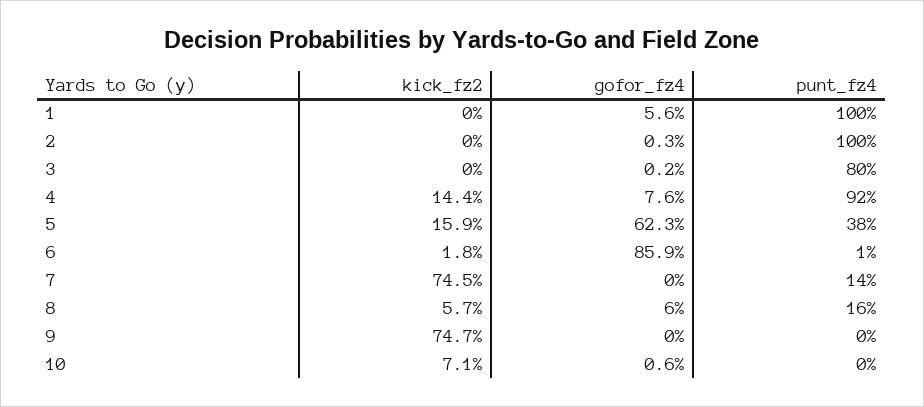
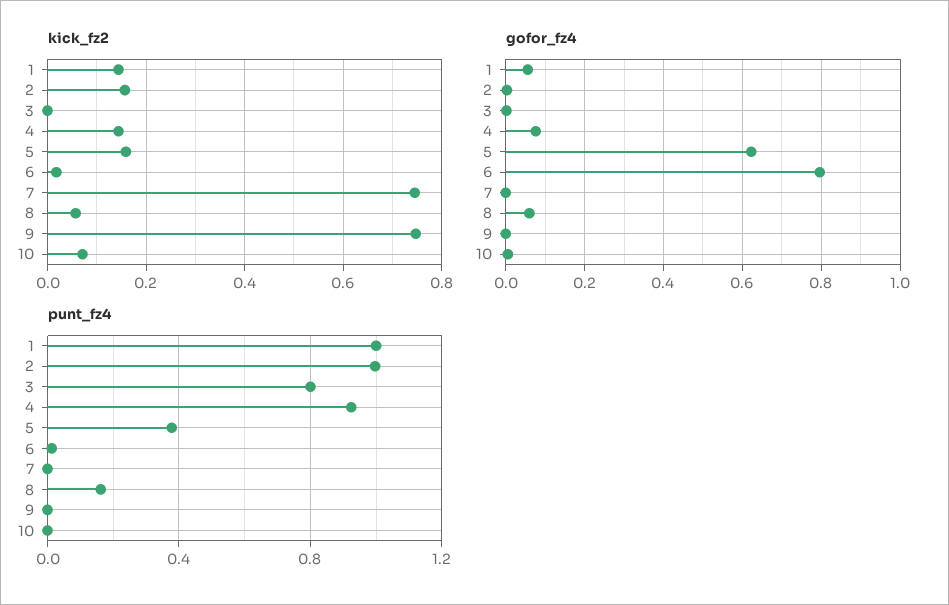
  {
    "kick_fz2": {
-     "1": 0,
+     "1": 0.14,
-     "2": 0,
+     "2": 0.16,
      "3": 0,
      "4": 0.144,
      "5": 0.159,
      "6": 0.018,
      "7": 0.745,
      "8": 0.057,
      "9": 0.747,
      "10": 0.071
    },
    "gofor_fz4": {
      "1": 0.056,
      "2": 0.003,
      "3": 0.002,
      "4": 0.076,
      "5": 0.623,
-     "6": 0.859,
+     "6": 0.8,
      "7": 0,
      "8": 0.06,
      "9": 0,
      "10": 0.006
    },
    "punt_fz4": {
      "1": 1,
      "2": 1,
      "3": 0.8,
      "4": 0.92,
      "5": 0.38,
      "6": 0.01,
-     "7": 0.14,
+     "7": 0,
      "8": 0.16,
      "9": 0,
      "10": 0
    }
  }

